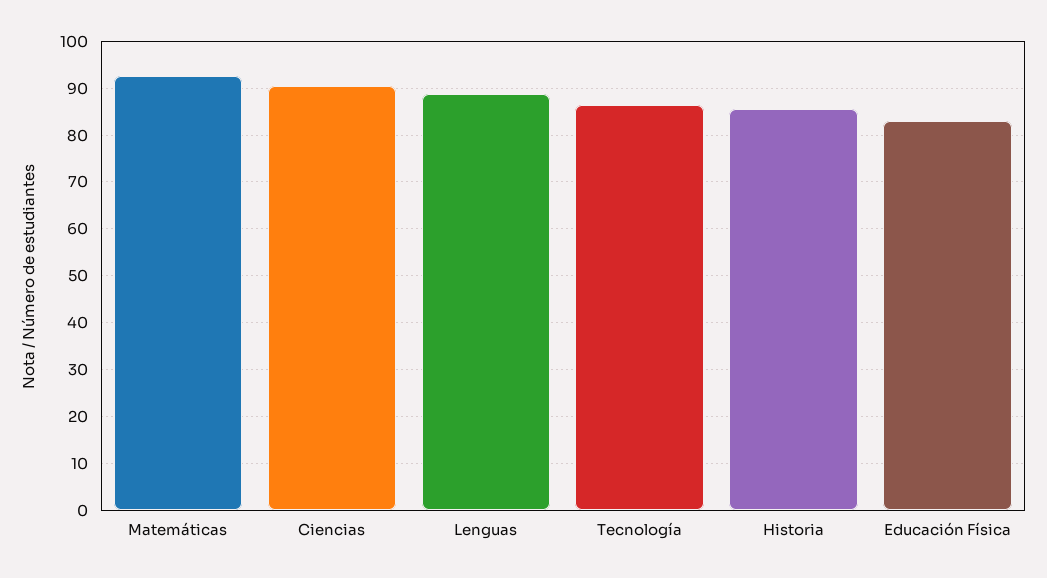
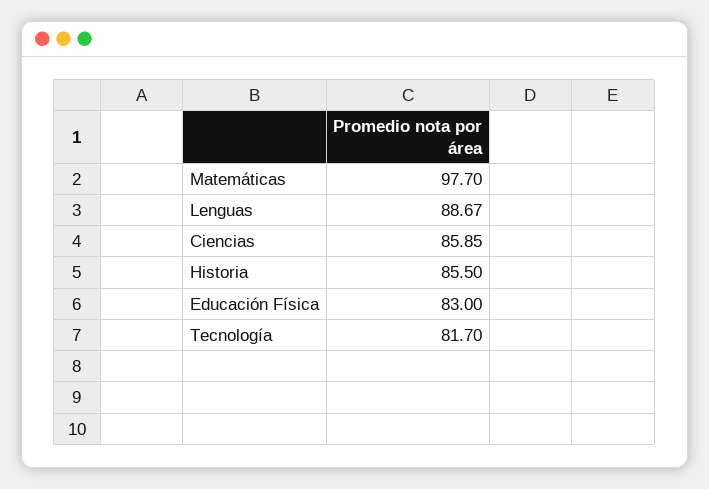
  {
-   "Matemáticas": 92,
+   "Matemáticas": 97.7,
-   "Ciencias": 90,
+   "Ciencias": 85.85,
    "Lenguas": 88.67,
-   "Tecnología": 86,
+   "Tecnología": 81.7,
    "Historia": 85.5,
    "Educación Física": 83
  }

